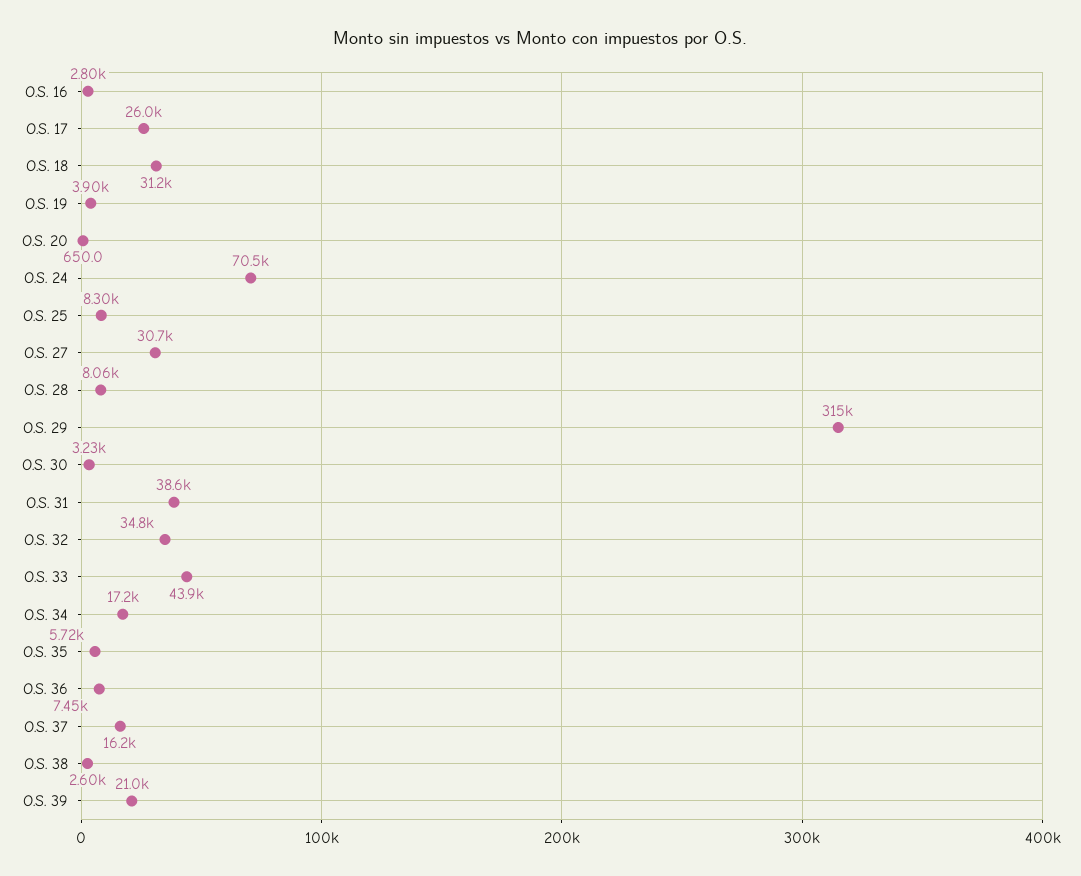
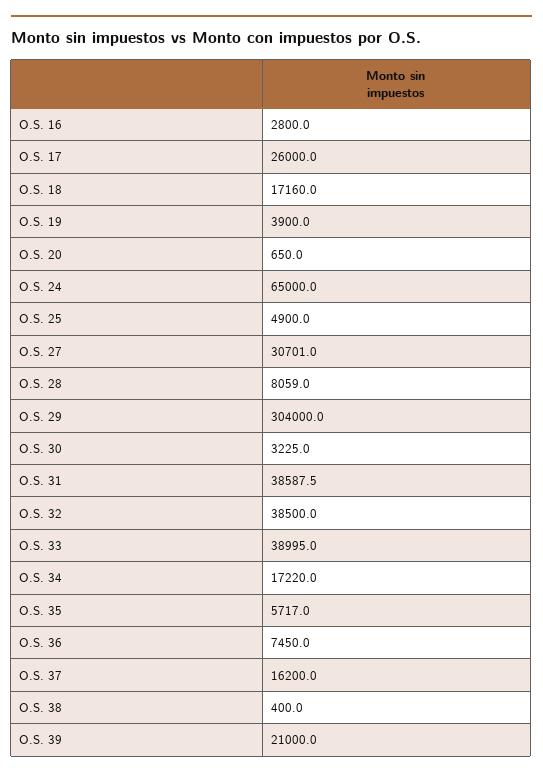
  {
    "O.S. 16": 2800,
    "O.S. 17": 26000,
-   "O.S. 18": 31200,
+   "O.S. 18": 17160,
    "O.S. 19": 3900,
    "O.S. 20": 650,
-   "O.S. 24": 70500,
+   "O.S. 24": 65000,
-   "O.S. 25": 8300,
+   "O.S. 25": 4900,
    "O.S. 27": 30701,
    "O.S. 28": 8059,
-   "O.S. 29": 315000,
+   "O.S. 29": 304000,
    "O.S. 30": 3225,
    "O.S. 31": 38587.5,
-   "O.S. 32": 34800,
+   "O.S. 32": 38500,
-   "O.S. 33": 43900,
+   "O.S. 33": 38995,
    "O.S. 34": 17220,
    "O.S. 35": 5717,
    "O.S. 36": 7450,
    "O.S. 37": 16200,
-   "O.S. 38": 2600,
+   "O.S. 38": 400,
    "O.S. 39": 21000
  }

